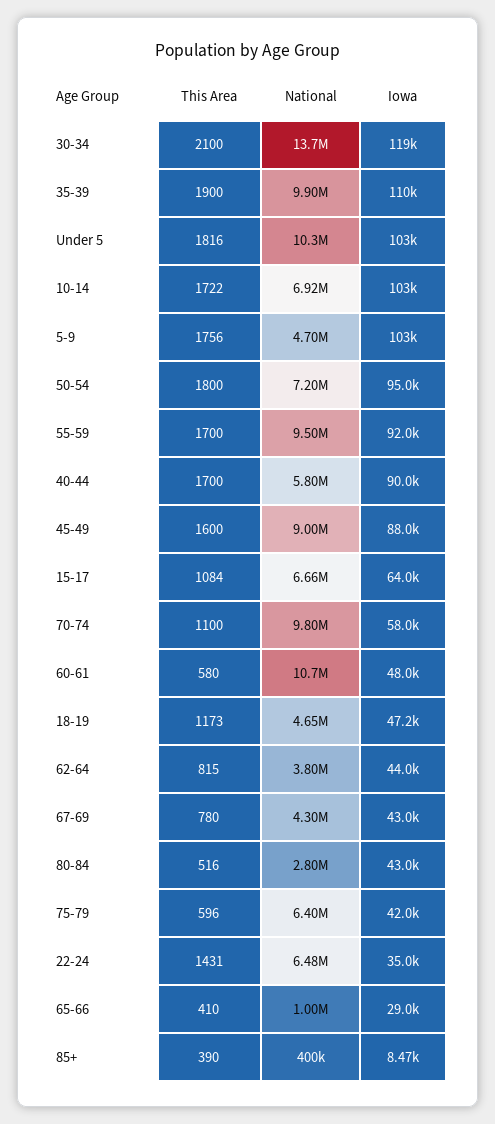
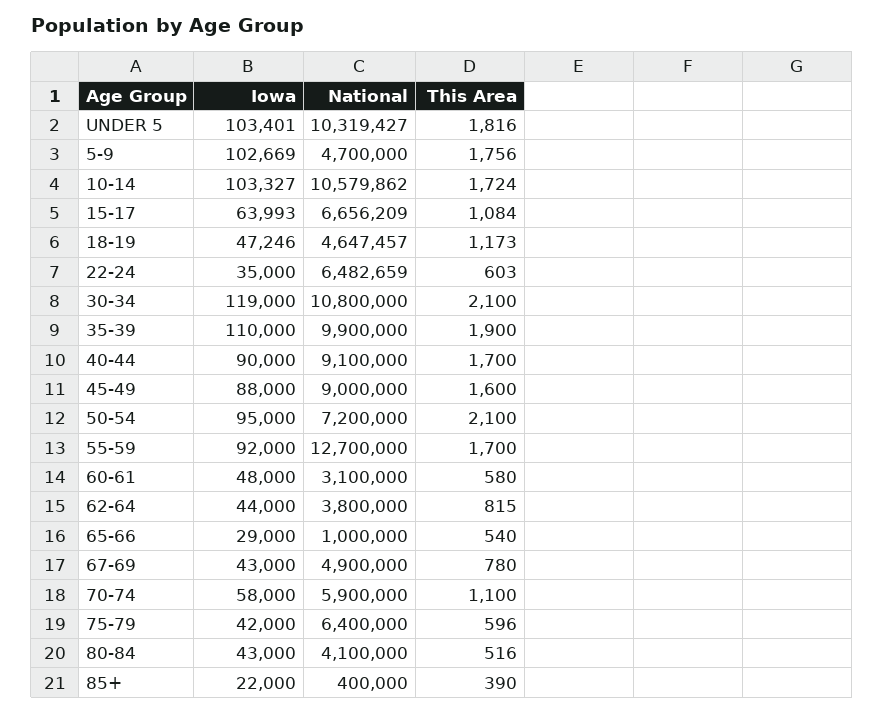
  {
    "This Area": {
      "30-34": 2100,
      "35-39": 1900,
      "Under 5": 1816,
-     "10-14": 1722,
+     "10-14": 1724,
      "5-9": 1756,
-     "50-54": 1800,
+     "50-54": 2100,
      "55-59": 1700,
      "40-44": 1700,
      "45-49": 1600,
      "15-17": 1084,
      "70-74": 1100,
      "60-61": 580,
      "18-19": 1173,
      "62-64": 815,
      "67-69": 780,
      "80-84": 516,
      "75-79": 596,
-     "22-24": 1431,
+     "22-24": 603,
-     "65-66": 410,
+     "65-66": 540,
      "85+": 390
    },
    "National": {
-     "30-34": 13700000,
+     "30-34": 10800000,
      "35-39": 9900000,
      "Under 5": 10319427,
-     "10-14": 6920000,
+     "10-14": 10579862,
      "5-9": 4700000,
      "50-54": 7200000,
-     "55-59": 9500000,
+     "55-59": 12700000,
-     "40-44": 5800000,
+     "40-44": 9100000,
      "45-49": 9000000,
      "15-17": 6656209,
-     "70-74": 9800000,
+     "70-74": 5900000,
-     "60-61": 10700000,
+     "60-61": 3100000,
      "18-19": 4647457,
      "62-64": 3800000,
-     "67-69": 4300000,
+     "67-69": 4900000,
-     "80-84": 2800000,
+     "80-84": 4100000,
      "75-79": 6400000,
      "22-24": 6482659,
      "65-66": 1000000,
      "85+": 400000
    },
    "Iowa": {
      "30-34": 119000,
      "35-39": 110000,
      "Under 5": 103401,
      "10-14": 103327,
      "5-9": 102669,
      "50-54": 95000,
      "55-59": 92000,
      "40-44": 90000,
      "45-49": 88000,
      "15-17": 63993,
      "70-74": 58000,
      "60-61": 48000,
      "18-19": 47246,
      "62-64": 44000,
      "67-69": 43000,
      "80-84": 43000,
      "75-79": 42000,
      "22-24": 35000,
      "65-66": 29000,
-     "85+": 8470
+     "85+": 22000
    }
  }

